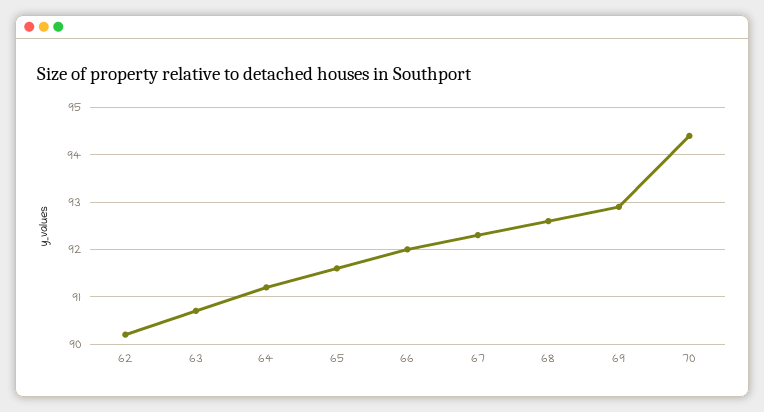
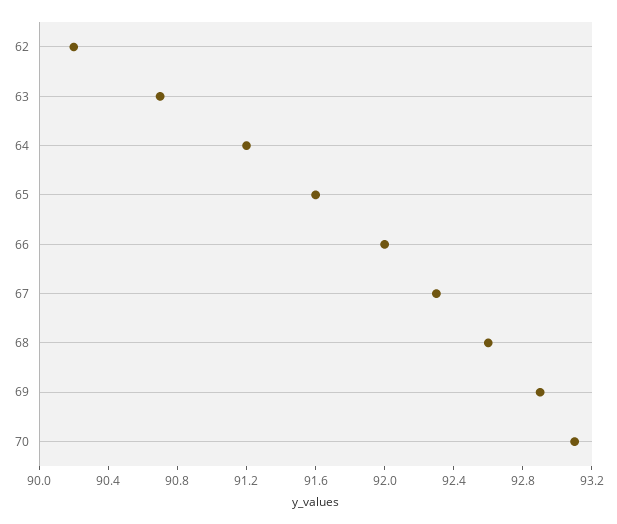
  {
    "62": 90.2,
    "63": 90.7,
    "64": 91.2,
    "65": 91.6,
    "66": 92,
    "67": 92.3,
    "68": 92.6,
    "69": 92.9,
-   "70": 94.5
+   "70": 93.1
  }

